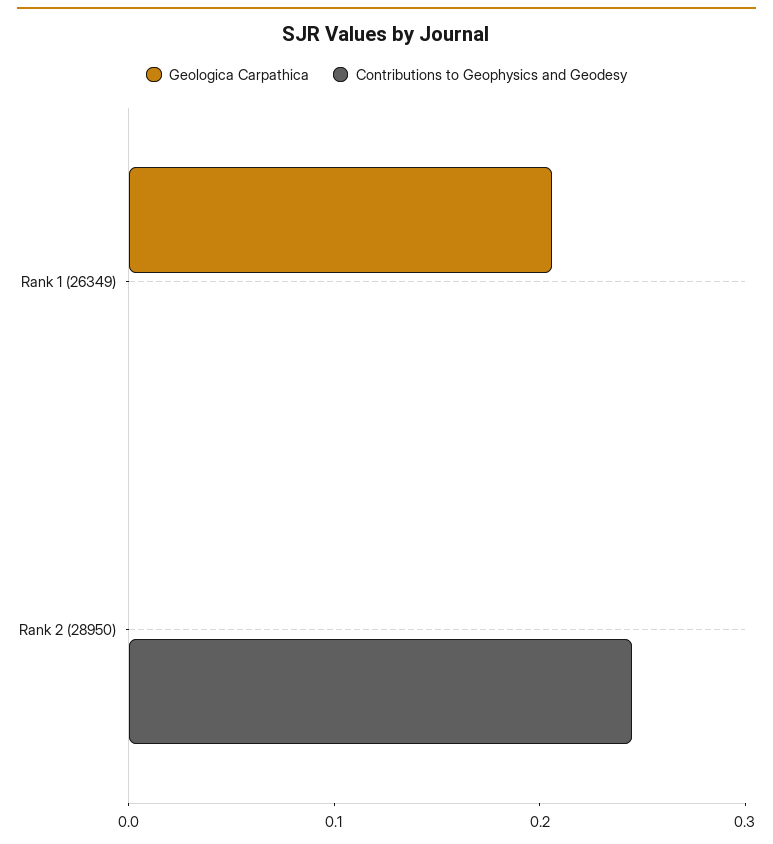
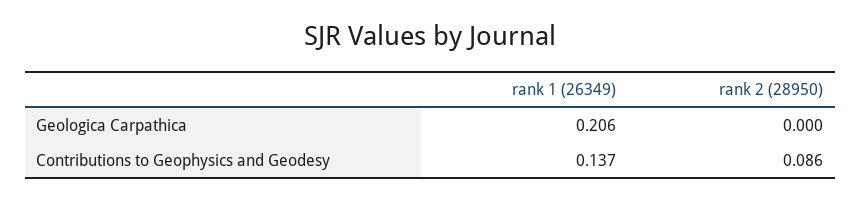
  {
    "Geologica Carpathica": {
      "Rank 1 (26349)": 0.206,
      "Rank 2 (28950)": 0
    },
    "Contributions to Geophysics and Geodesy": {
-     "Rank 1 (26349)": 0,
+     "Rank 1 (26349)": 0.137,
-     "Rank 2 (28950)": 0.24
+     "Rank 2 (28950)": 0.086
    }
  }

